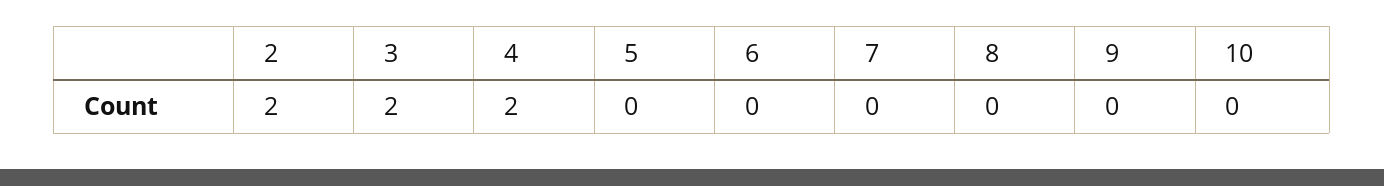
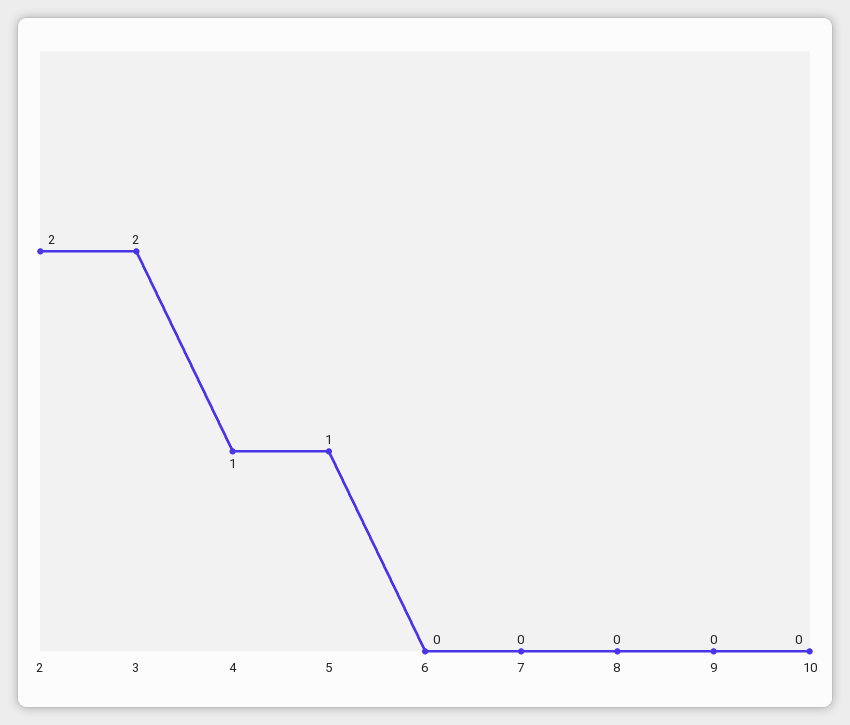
  {
    "2": 2,
    "3": 2,
-   "4": 2,
+   "4": 1,
-   "5": 0,
+   "5": 1,
    "6": 0,
    "7": 0,
    "8": 0,
    "9": 0,
    "10": 0
  }

